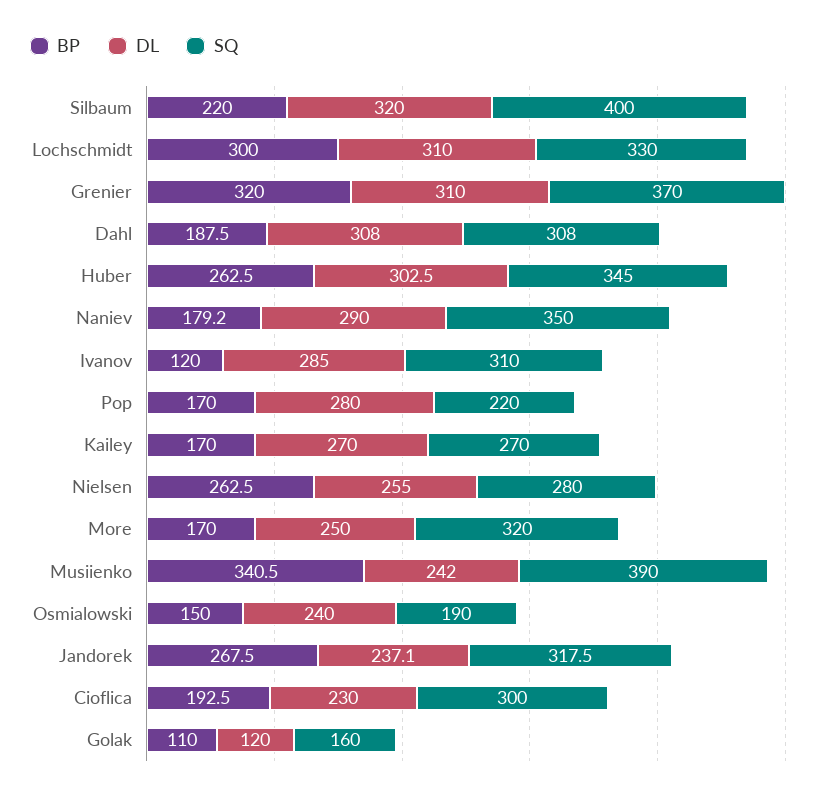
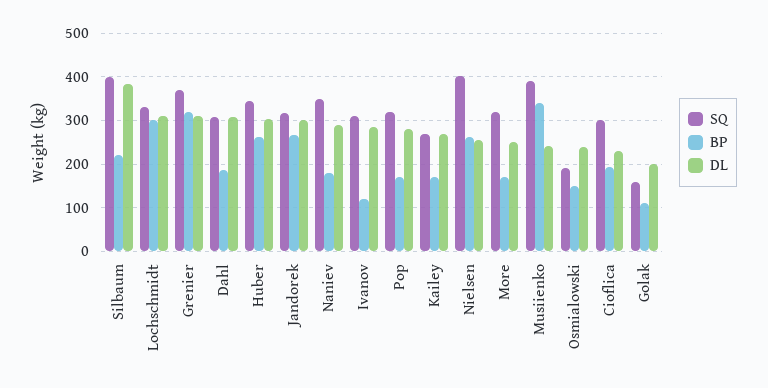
  {
    "BP": {
      "Silbaum": 220,
      "Lochschmidt": 300,
      "Grenier": 320,
      "Dahl": 187.5,
      "Huber": 262.5,
      "Naniev": 179.2,
      "Ivanov": 120,
      "Pop": 170,
      "Kailey": 170,
      "Nielsen": 262.5,
      "More": 170,
      "Musiienko": 340.5,
      "Osmialowski": 150,
      "Jandorek": 267.5,
      "Cioflica": 192.5,
      "Golak": 110
    },
    "DL": {
-     "Silbaum": 320,
+     "Silbaum": 380,
      "Lochschmidt": 310,
      "Grenier": 310,
      "Dahl": 308,
      "Huber": 302.5,
      "Naniev": 290,
      "Ivanov": 285,
      "Pop": 280,
      "Kailey": 270,
      "Nielsen": 255,
      "More": 250,
      "Musiienko": 242,
      "Osmialowski": 240,
-     "Jandorek": 237.1,
+     "Jandorek": 300,
      "Cioflica": 230,
-     "Golak": 120
+     "Golak": 200
    },
    "SQ": {
      "Silbaum": 400,
      "Lochschmidt": 330,
      "Grenier": 370,
      "Dahl": 308,
      "Huber": 345,
      "Naniev": 350,
      "Ivanov": 310,
-     "Pop": 220,
+     "Pop": 320,
      "Kailey": 270,
-     "Nielsen": 280,
+     "Nielsen": 400,
      "More": 320,
      "Musiienko": 390,
      "Osmialowski": 190,
      "Jandorek": 317.5,
      "Cioflica": 300,
      "Golak": 160
    }
  }

